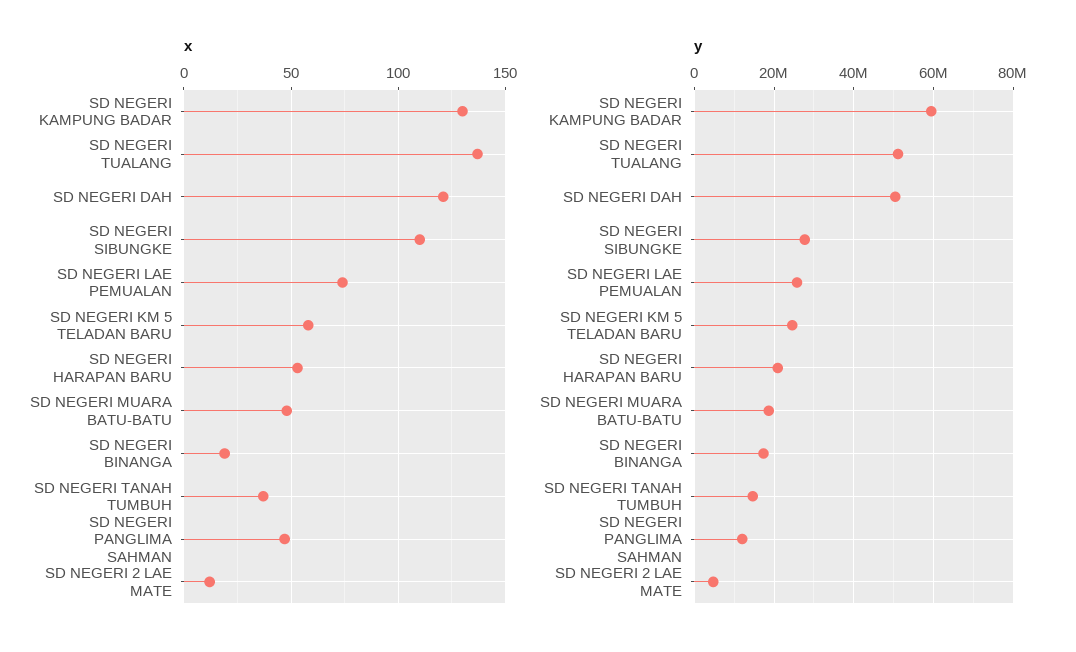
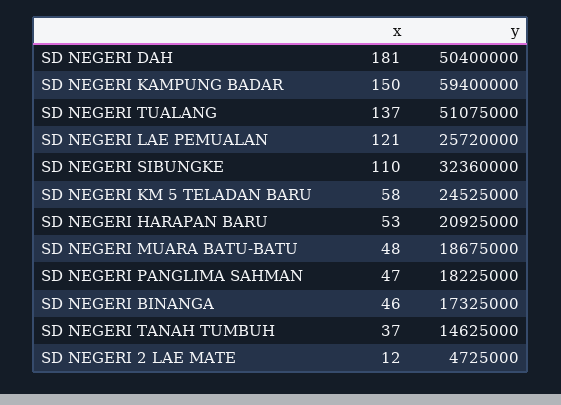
  {
    "x": {
-     "SD NEGERI KAMPUNG BADAR": 130,
+     "SD NEGERI KAMPUNG BADAR": 150,
      "SD NEGERI TUALANG": 137,
-     "SD NEGERI DAH": 120,
+     "SD NEGERI DAH": 181,
      "SD NEGERI SIBUNGKE": 110,
-     "SD NEGERI LAE PEMUALAN": 75,
+     "SD NEGERI LAE PEMUALAN": 121,
      "SD NEGERI KM 5 TELADAN BARU": 58,
      "SD NEGERI HARAPAN BARU": 53,
      "SD NEGERI MUARA BATU-BATU": 48,
-     "SD NEGERI BINANGA": 20,
+     "SD NEGERI BINANGA": 46,
      "SD NEGERI TANAH TUMBUH": 37,
      "SD NEGERI PANGLIMA SAHMAN": 47,
      "SD NEGERI 2 LAE MATE": 12
    },
    "y": {
      "SD NEGERI KAMPUNG BADAR": 59400000,
      "SD NEGERI TUALANG": 51075000,
      "SD NEGERI DAH": 50400000,
-     "SD NEGERI SIBUNGKE": 28000000,
+     "SD NEGERI SIBUNGKE": 32360000,
      "SD NEGERI LAE PEMUALAN": 25720000,
      "SD NEGERI KM 5 TELADAN BARU": 24525000,
      "SD NEGERI HARAPAN BARU": 20925000,
      "SD NEGERI MUARA BATU-BATU": 18675000,
      "SD NEGERI BINANGA": 17325000,
      "SD NEGERI TANAH TUMBUH": 14625000,
-     "SD NEGERI PANGLIMA SAHMAN": 12000000,
+     "SD NEGERI PANGLIMA SAHMAN": 18225000,
      "SD NEGERI 2 LAE MATE": 4725000
    }
  }

